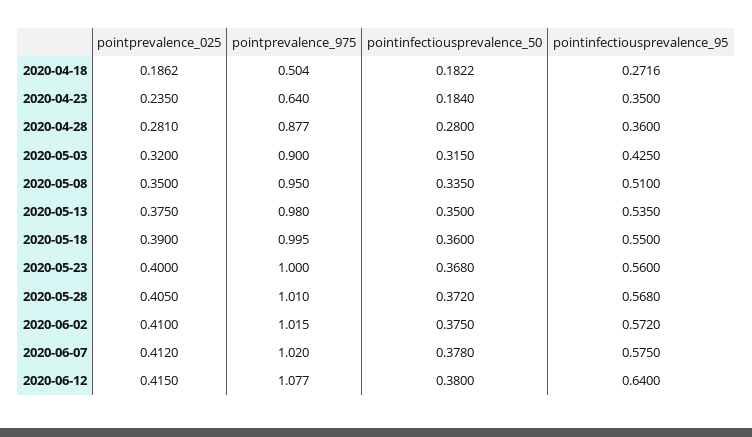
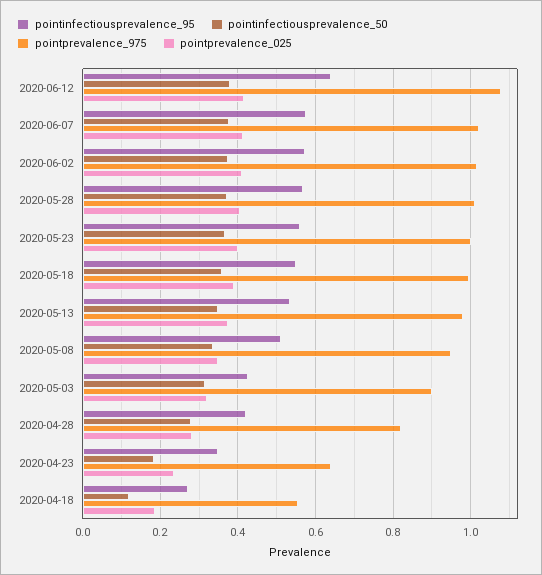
  {
    "pointprevalence_025": {
      "2020-04-18": 0.1862,
      "2020-04-23": 0.235,
      "2020-04-28": 0.281,
      "2020-05-03": 0.32,
      "2020-05-08": 0.35,
      "2020-05-13": 0.375,
      "2020-05-18": 0.39,
      "2020-05-23": 0.4,
      "2020-05-28": 0.405,
      "2020-06-02": 0.41,
      "2020-06-07": 0.412,
      "2020-06-12": 0.415
    },
    "pointprevalence_975": {
-     "2020-04-18": 0.504,
+     "2020-04-18": 0.56,
      "2020-04-23": 0.64,
-     "2020-04-28": 0.877,
+     "2020-04-28": 0.82,
      "2020-05-03": 0.9,
      "2020-05-08": 0.95,
      "2020-05-13": 0.98,
      "2020-05-18": 0.995,
      "2020-05-23": 1,
      "2020-05-28": 1.01,
      "2020-06-02": 1.015,
      "2020-06-07": 1.02,
      "2020-06-12": 1.077
    },
    "pointinfectiousprevalence_50": {
-     "2020-04-18": 0.1822,
+     "2020-04-18": 0.12,
      "2020-04-23": 0.184,
      "2020-04-28": 0.28,
      "2020-05-03": 0.315,
      "2020-05-08": 0.335,
      "2020-05-13": 0.35,
      "2020-05-18": 0.36,
      "2020-05-23": 0.368,
      "2020-05-28": 0.372,
      "2020-06-02": 0.375,
      "2020-06-07": 0.378,
      "2020-06-12": 0.38
    },
    "pointinfectiousprevalence_95": {
      "2020-04-18": 0.2716,
      "2020-04-23": 0.35,
-     "2020-04-28": 0.36,
+     "2020-04-28": 0.42,
      "2020-05-03": 0.425,
      "2020-05-08": 0.51,
      "2020-05-13": 0.535,
      "2020-05-18": 0.55,
      "2020-05-23": 0.56,
      "2020-05-28": 0.568,
      "2020-06-02": 0.572,
      "2020-06-07": 0.575,
      "2020-06-12": 0.64
    }
  }

